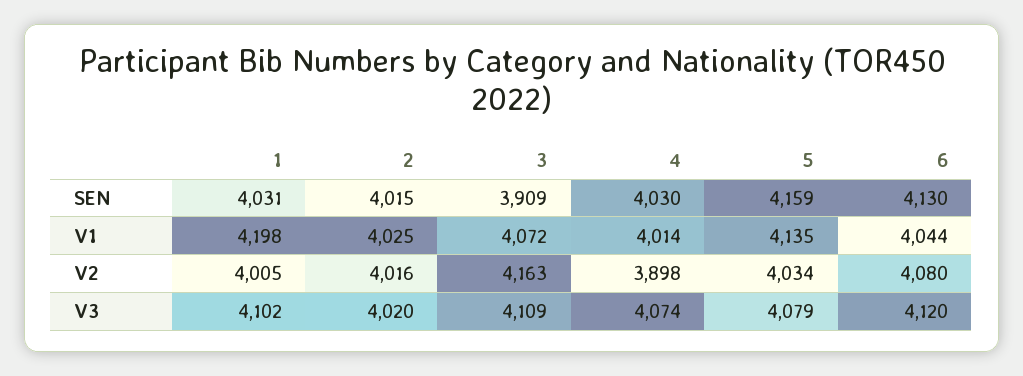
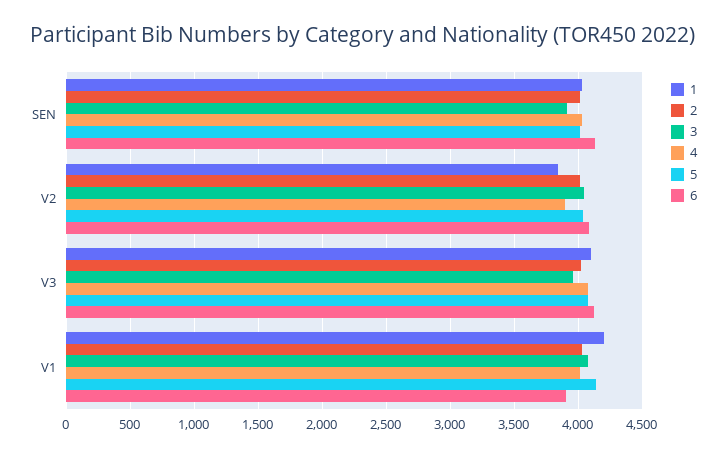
  {
    "1": {
      "SEN": 4031,
      "V1": 4198,
-     "V2": 4005,
+     "V2": 3850,
      "V3": 4102
    },
    "2": {
      "SEN": 4015,
      "V1": 4025,
      "V2": 4016,
      "V3": 4020
    },
    "3": {
      "SEN": 3909,
      "V1": 4072,
-     "V2": 4163,
+     "V2": 4050,
-     "V3": 4109
+     "V3": 3950
    },
    "4": {
      "SEN": 4030,
      "V1": 4014,
      "V2": 3898,
      "V3": 4074
    },
    "5": {
-     "SEN": 4159,
+     "SEN": 4000,
      "V1": 4135,
      "V2": 4034,
      "V3": 4079
    },
    "6": {
      "SEN": 4130,
-     "V1": 4044,
+     "V1": 3900,
      "V2": 4080,
      "V3": 4120
    }
  }

